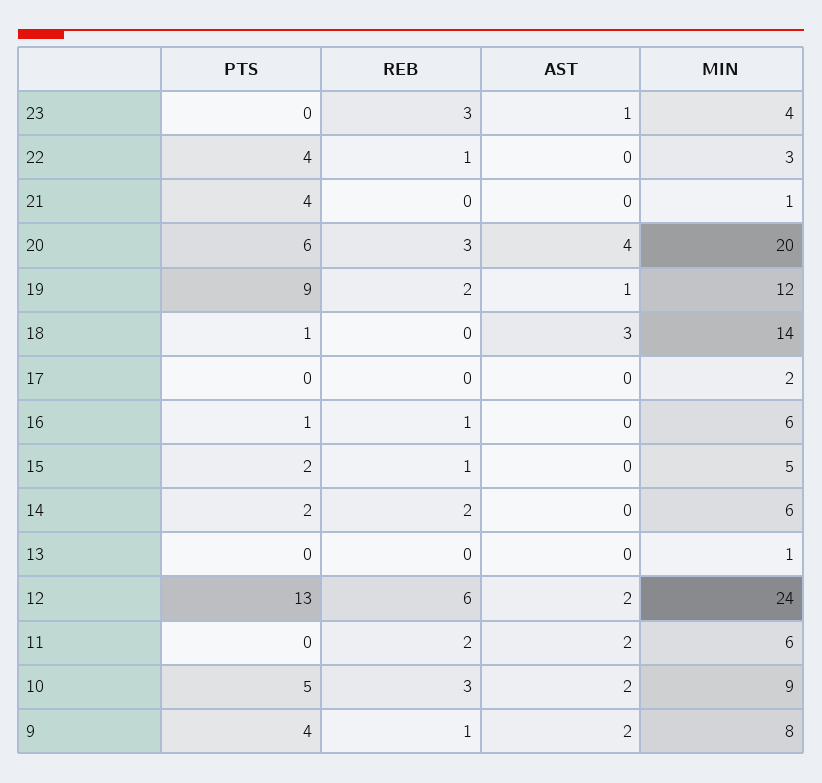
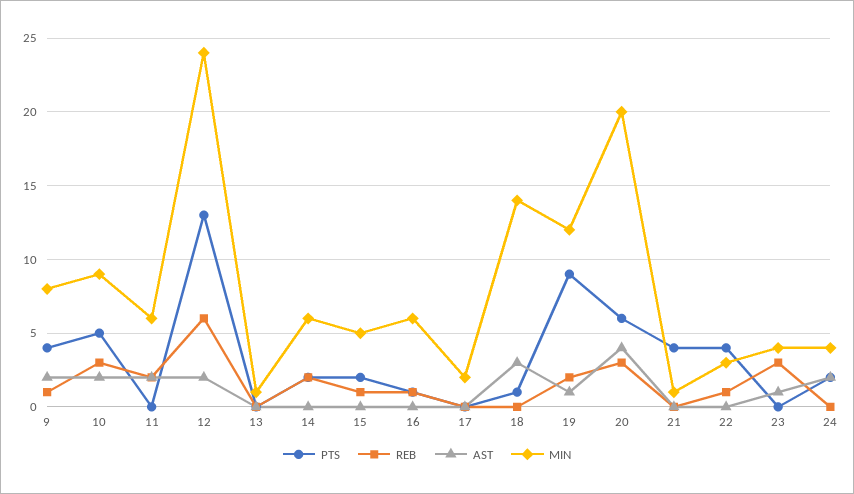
  {
    "PTS": {
      "23": 0,
      "22": 4,
      "21": 4,
      "20": 6,
      "19": 9,
      "18": 1,
      "17": 0,
      "16": 1,
      "15": 2,
      "14": 2,
      "13": 0,
      "12": 13,
      "11": 0,
      "10": 5,
-     "9": 4
+     "9": 4,
+     "24": 2
    },
    "REB": {
      "23": 3,
      "22": 1,
      "21": 0,
      "20": 3,
      "19": 2,
      "18": 0,
      "17": 0,
      "16": 1,
      "15": 1,
      "14": 2,
      "13": 0,
      "12": 6,
      "11": 2,
      "10": 3,
-     "9": 1
+     "9": 1,
+     "24": 0
    },
    "AST": {
      "23": 1,
      "22": 0,
      "21": 0,
      "20": 4,
      "19": 1,
      "18": 3,
      "17": 0,
      "16": 0,
      "15": 0,
      "14": 0,
      "13": 0,
      "12": 2,
      "11": 2,
      "10": 2,
-     "9": 2
+     "9": 2,
+     "24": 2
    },
    "MIN": {
      "23": 4,
      "22": 3,
      "21": 1,
      "20": 20,
      "19": 12,
      "18": 14,
      "17": 2,
      "16": 6,
      "15": 5,
      "14": 6,
      "13": 1,
      "12": 24,
      "11": 6,
      "10": 9,
-     "9": 8
+     "9": 8,
+     "24": 4
    }
  }

